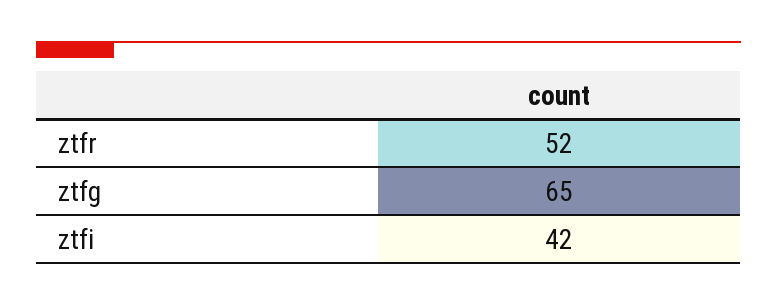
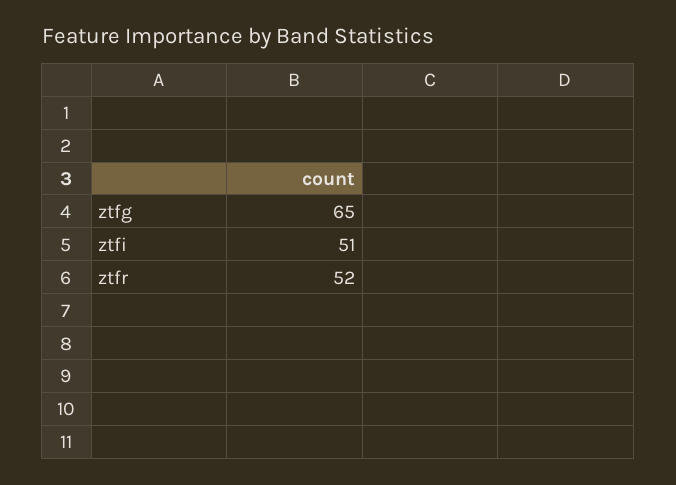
  {
    "ztfr": 52,
    "ztfg": 65,
-   "ztfi": 42
+   "ztfi": 51
  }

